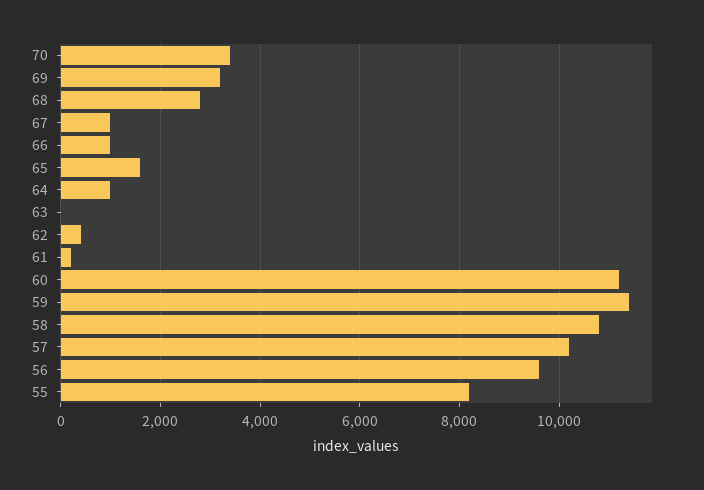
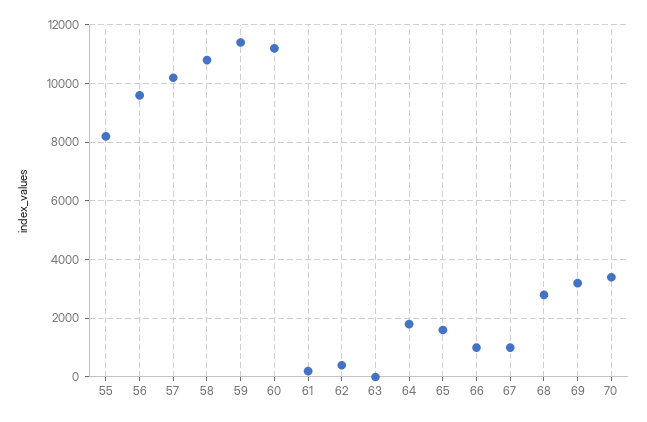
  {
    "70": 3400,
    "69": 3200,
    "68": 2800,
    "67": 1000,
    "66": 1000,
    "65": 1600,
-   "64": 1000,
+   "64": 1750,
    "63": 0,
    "62": 400,
    "61": 200,
    "60": 11200,
    "59": 11400,
    "58": 10800,
    "57": 10200,
    "56": 9600,
    "55": 8200
  }

